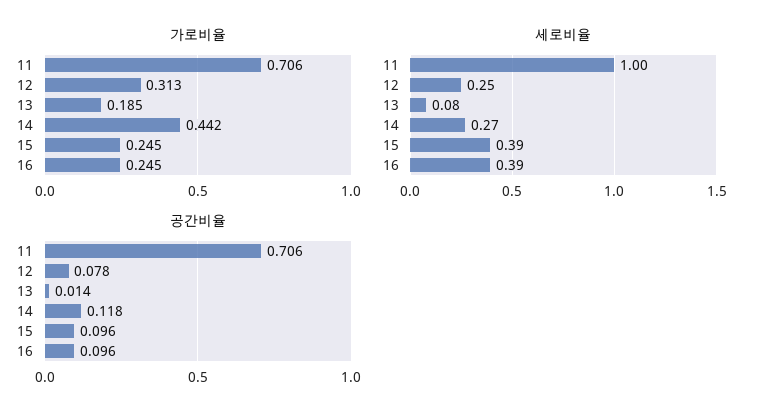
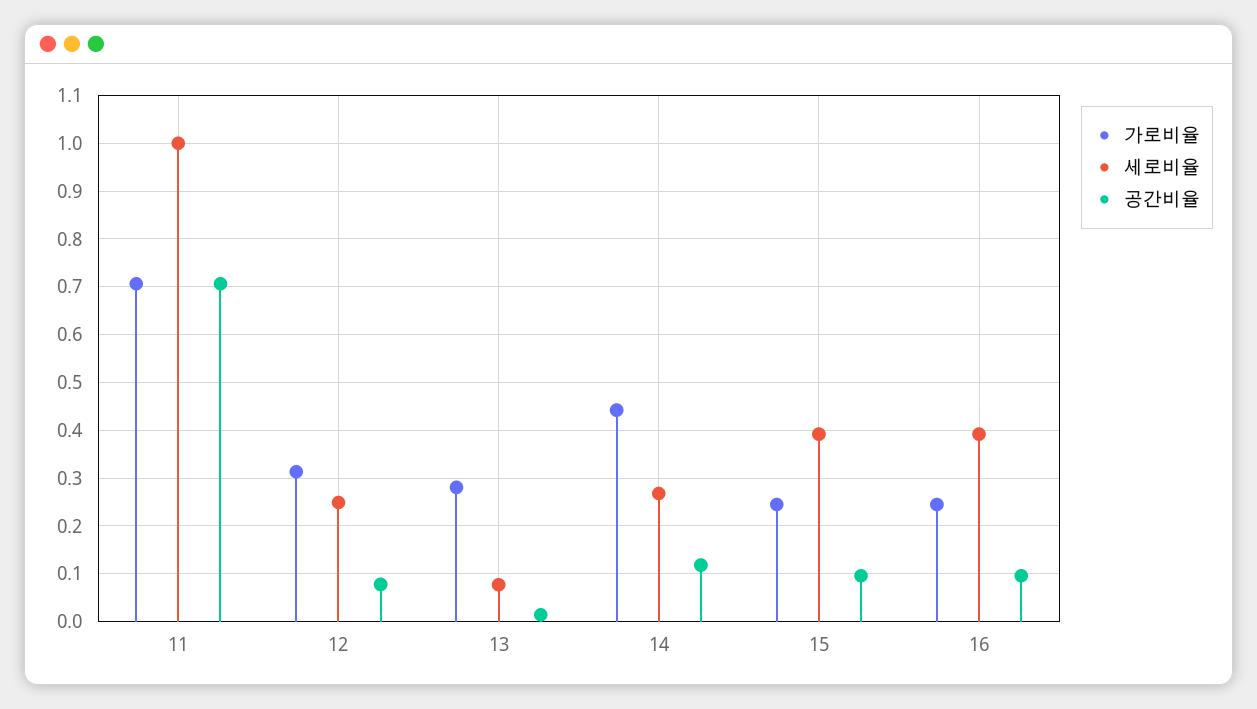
  {
    "가로비율": {
      "11": 0.706,
      "12": 0.313,
-     "13": 0.185,
+     "13": 0.28,
      "14": 0.442,
      "15": 0.245,
      "16": 0.245
    },
    "세로비율": {
      "11": 1,
      "12": 0.25,
      "13": 0.08,
      "14": 0.27,
      "15": 0.39,
      "16": 0.39
    },
    "공간비율": {
      "11": 0.706,
      "12": 0.078,
      "13": 0.014,
      "14": 0.118,
      "15": 0.096,
      "16": 0.096
    }
  }

